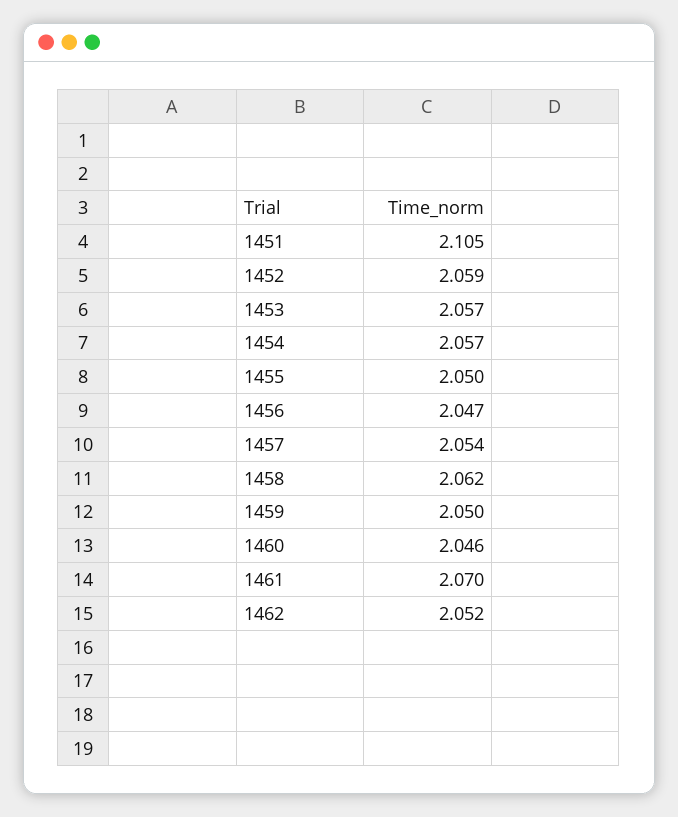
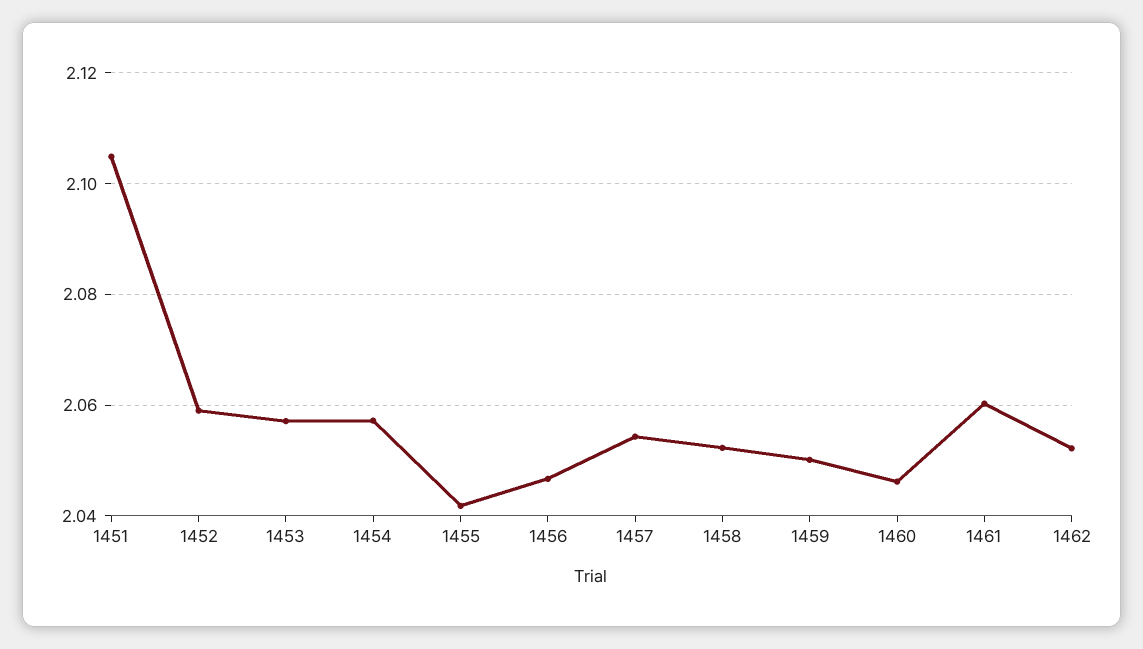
  {
    "1451": 2.105,
    "1452": 2.059,
    "1453": 2.057,
    "1454": 2.057,
-   "1455": 2.05,
+   "1455": 2.042,
    "1456": 2.047,
    "1457": 2.054,
-   "1458": 2.062,
+   "1458": 2.052,
    "1459": 2.05,
    "1460": 2.046,
-   "1461": 2.07,
+   "1461": 2.06,
    "1462": 2.052
  }

